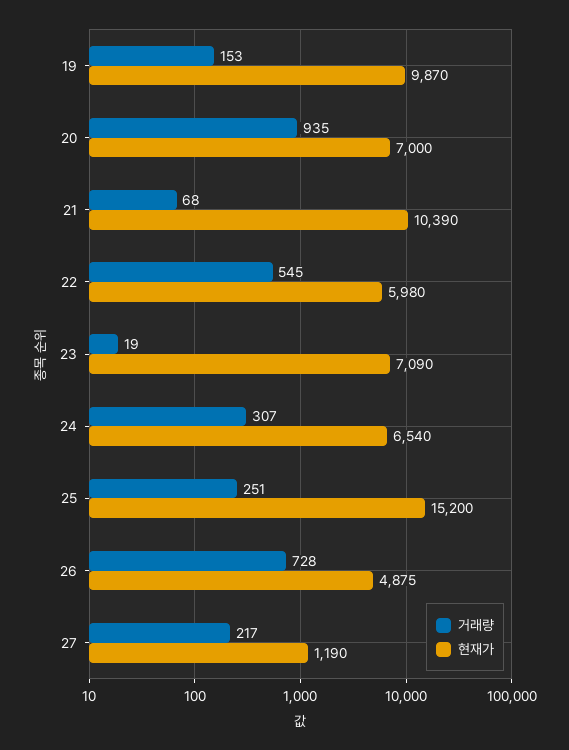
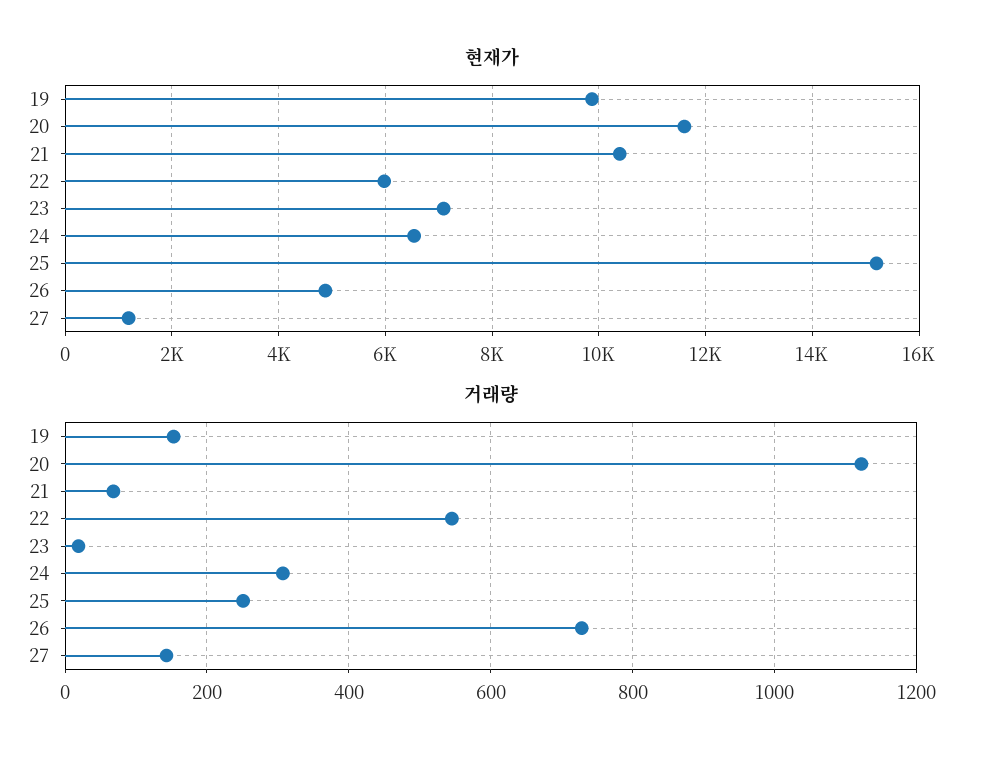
  {
    "거래량": {
      "19": 153,
-     "20": 935,
+     "20": 1120,
      "21": 68,
      "22": 545,
      "23": 19,
      "24": 307,
      "25": 251,
      "26": 728,
-     "27": 217
+     "27": 140
    },
    "현재가": {
      "19": 9870,
-     "20": 7000,
+     "20": 11600,
      "21": 10390,
      "22": 5980,
      "23": 7090,
      "24": 6540,
      "25": 15200,
      "26": 4875,
      "27": 1190
    }
  }

